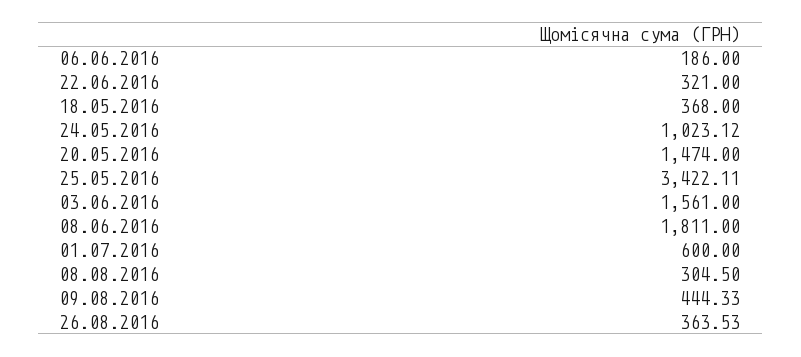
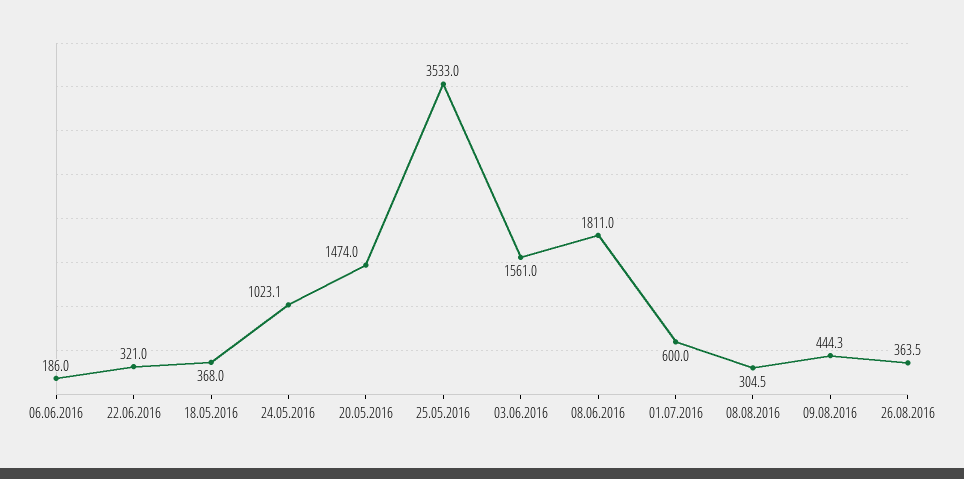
  {
    "06.06.2016": 186,
    "22.06.2016": 321,
    "18.05.2016": 368,
    "24.05.2016": 1023.12,
    "20.05.2016": 1474,
-   "25.05.2016": 3422.11,
+   "25.05.2016": 3533,
    "03.06.2016": 1561,
    "08.06.2016": 1811,
    "01.07.2016": 600,
    "08.08.2016": 304.5,
    "09.08.2016": 444.33,
    "26.08.2016": 363.53
  }

